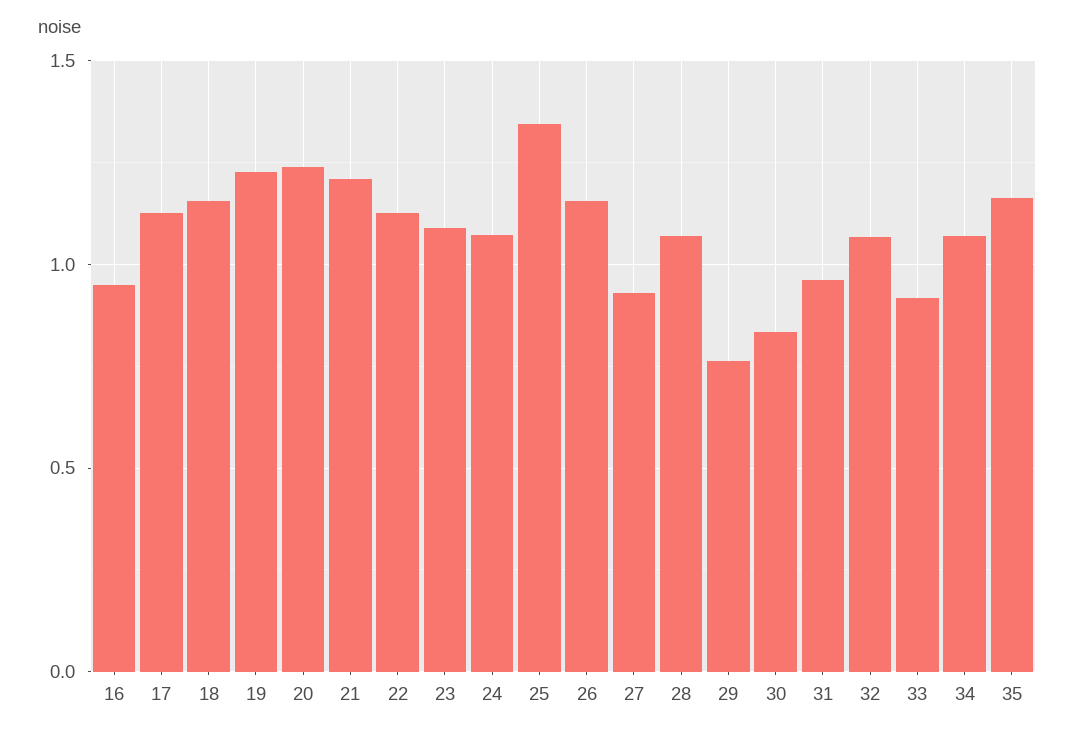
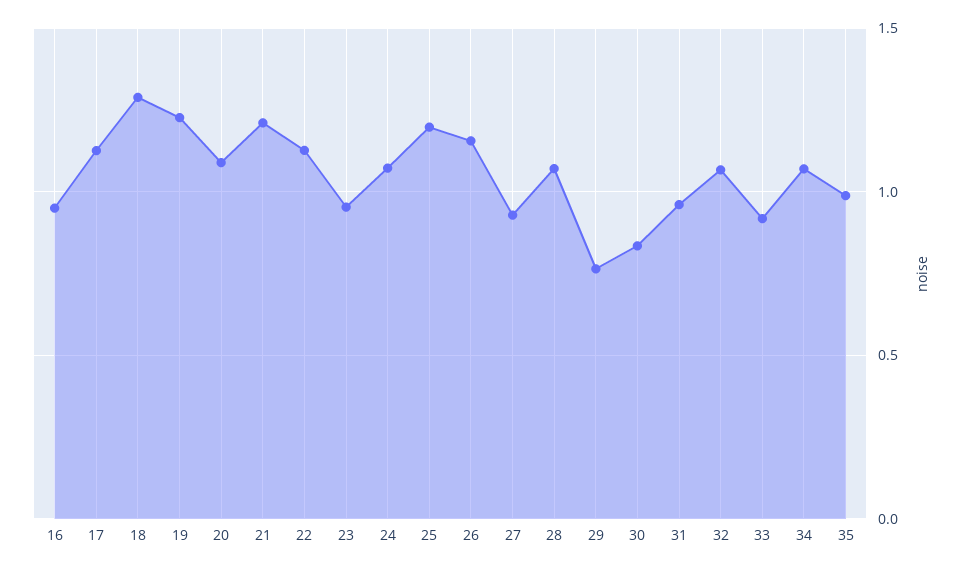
  {
    "16": 0.95,
    "17": 1.15,
-   "18": 1.15,
+   "18": 1.3,
    "19": 1.25,
-   "20": 1.25,
+   "20": 1.1,
    "21": 1.2,
    "22": 1.15,
-   "23": 1.1,
+   "23": 0.95,
    "24": 1.05,
-   "25": 1.35,
+   "25": 1.2,
    "26": 1.15,
    "27": 0.95,
    "28": 1.05,
    "29": 0.75,
    "30": 0.85,
    "31": 0.95,
    "32": 1.05,
    "33": 0.9,
    "34": 1.05,
-   "35": 1.15
+   "35": 1
  }

